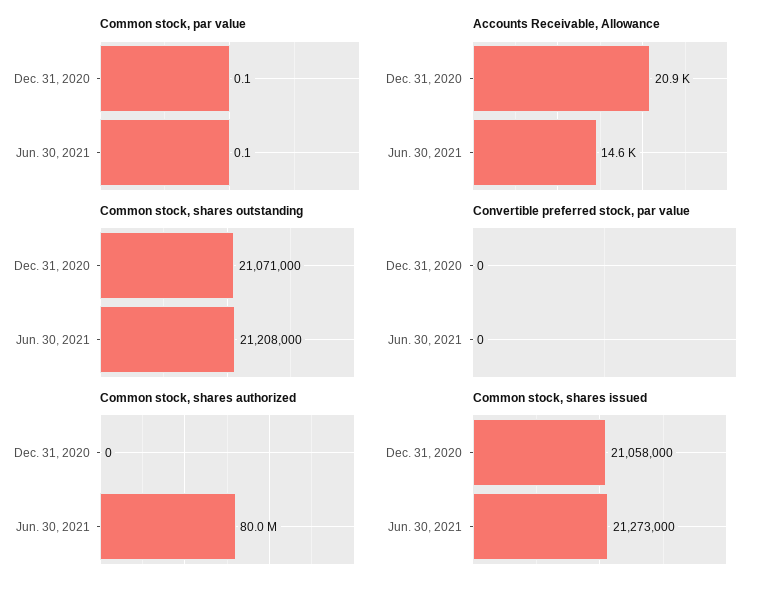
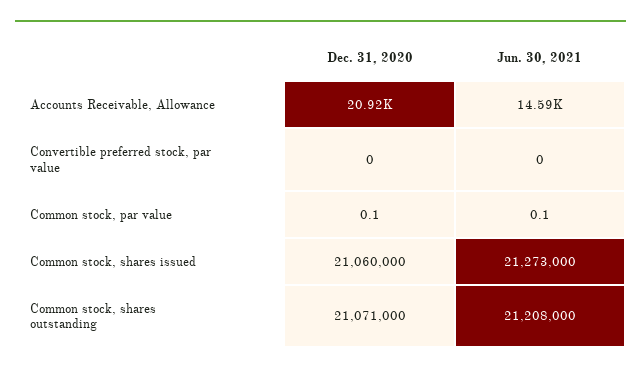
  {
    "Common stock, par value": {
      "Dec. 31, 2020": 0.1,
      "Jun. 30, 2021": 0.1
    },
    "Accounts Receivable, Allowance": {
      "Dec. 31, 2020": 20920,
      "Jun. 30, 2021": 14590
    },
    "Common stock, shares outstanding": {
      "Dec. 31, 2020": 21071000,
      "Jun. 30, 2021": 21208000
    },
    "Convertible preferred stock, par value": {
      "Dec. 31, 2020": 0,
      "Jun. 30, 2021": 0
    },
-   "Common stock, shares authorized": {
-     "Dec. 31, 2020": 0,
-     "Jun. 30, 2021": 80000000
-   },
    "Common stock, shares issued": {
-     "Dec. 31, 2020": 21058000,
+     "Dec. 31, 2020": 21060000,
      "Jun. 30, 2021": 21273000
    }
  }

